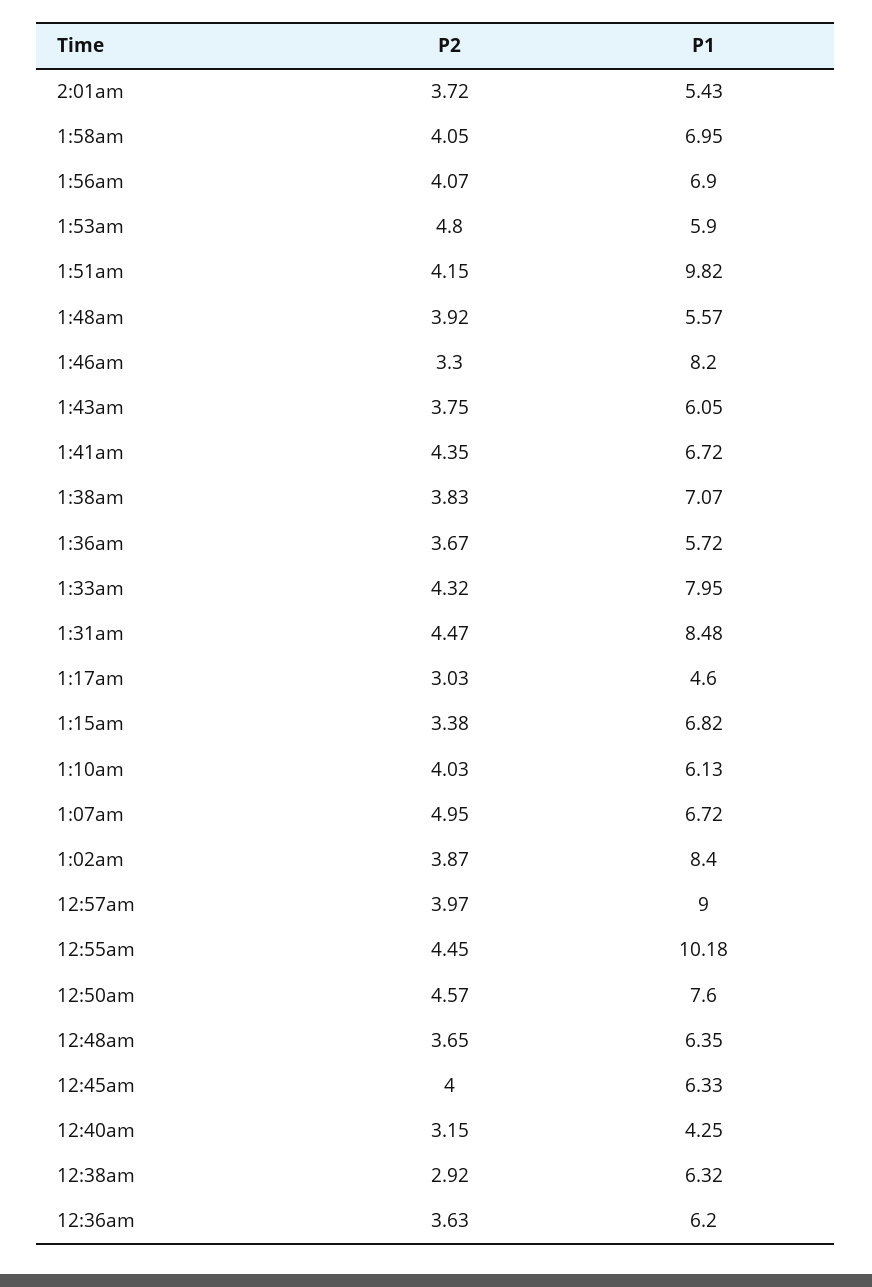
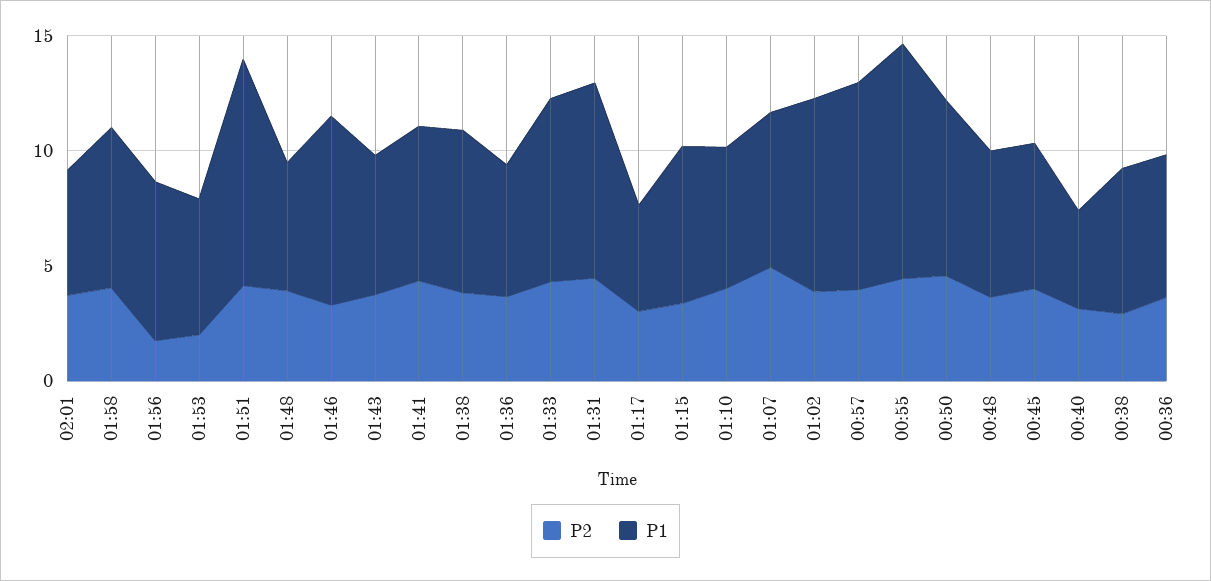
  {
    "P2": {
      "2:01am": 3.72,
      "1:58am": 4.05,
-     "1:56am": 4.07,
+     "1:56am": 2,
-     "1:53am": 4.8,
+     "1:53am": 2,
      "1:51am": 4.15,
      "1:48am": 3.92,
      "1:46am": 3.3,
      "1:43am": 3.75,
      "1:41am": 4.35,
      "1:38am": 3.83,
      "1:36am": 3.67,
      "1:33am": 4.32,
      "1:31am": 4.47,
      "1:17am": 3.03,
      "1:15am": 3.38,
      "1:10am": 4.03,
      "1:07am": 4.95,
      "1:02am": 3.87,
      "12:57am": 3.97,
      "12:55am": 4.45,
      "12:50am": 4.57,
      "12:48am": 3.65,
      "12:45am": 4,
      "12:40am": 3.15,
      "12:38am": 2.92,
      "12:36am": 3.63
    },
    "P1": {
      "2:01am": 5.43,
      "1:58am": 6.95,
      "1:56am": 6.9,
      "1:53am": 5.9,
      "1:51am": 9.82,
      "1:48am": 5.57,
      "1:46am": 8.2,
      "1:43am": 6.05,
      "1:41am": 6.72,
      "1:38am": 7.07,
      "1:36am": 5.72,
      "1:33am": 7.95,
      "1:31am": 8.48,
      "1:17am": 4.6,
      "1:15am": 6.82,
      "1:10am": 6.13,
      "1:07am": 6.72,
      "1:02am": 8.4,
      "12:57am": 9,
      "12:55am": 10.18,
      "12:50am": 7.6,
      "12:48am": 6.35,
      "12:45am": 6.33,
      "12:40am": 4.25,
      "12:38am": 6.32,
      "12:36am": 6.2
    }
  }

